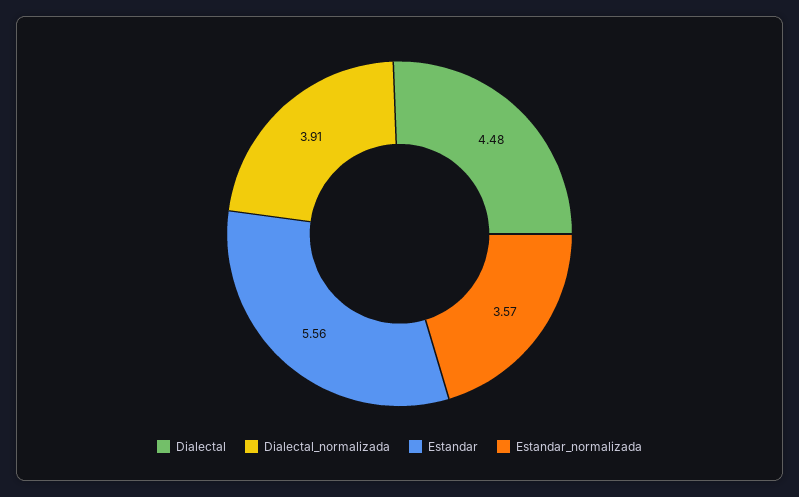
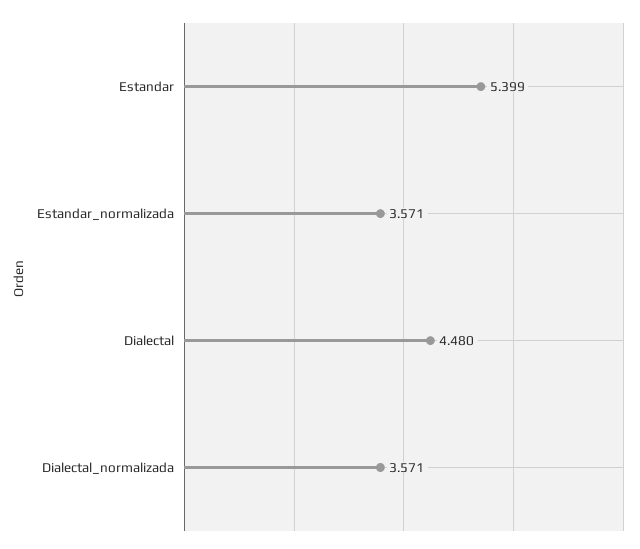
  {
    "Dialectal": 4.48,
-   "Dialectal_normalizada": 3.91,
+   "Dialectal_normalizada": 3.571,
-   "Estandar": 5.56,
+   "Estandar": 5.399,
    "Estandar_normalizada": 3.571
  }

